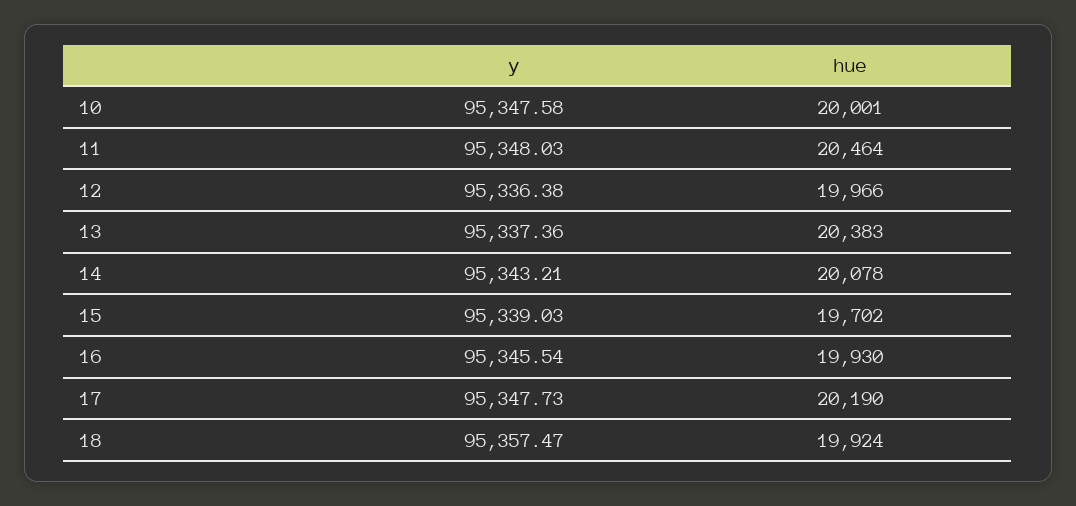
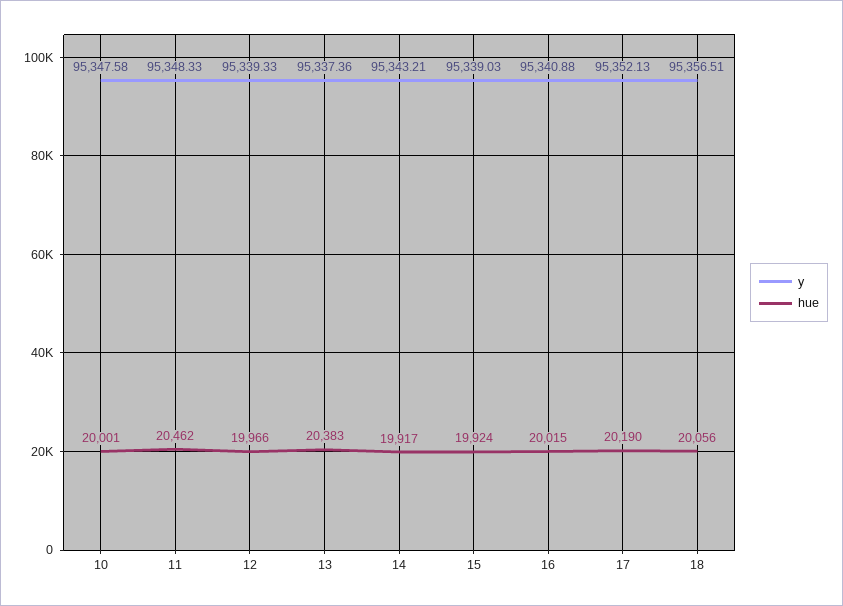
  {
    "y": {
      "10": 95347.58,
-     "11": 95348.03,
+     "11": 95348.33,
-     "12": 95336.38,
+     "12": 95339.33,
      "13": 95337.36,
      "14": 95343.21,
      "15": 95339.03,
-     "16": 95345.54,
+     "16": 95340.88,
-     "17": 95347.73,
+     "17": 95352.13,
-     "18": 95357.47
+     "18": 95356.51
    },
    "hue": {
      "10": 20001,
-     "11": 20464,
+     "11": 20462,
      "12": 19966,
      "13": 20383,
-     "14": 20078,
+     "14": 19917,
-     "15": 19702,
+     "15": 19924,
-     "16": 19930,
+     "16": 20015,
      "17": 20190,
-     "18": 19924
+     "18": 20056
    }
  }

